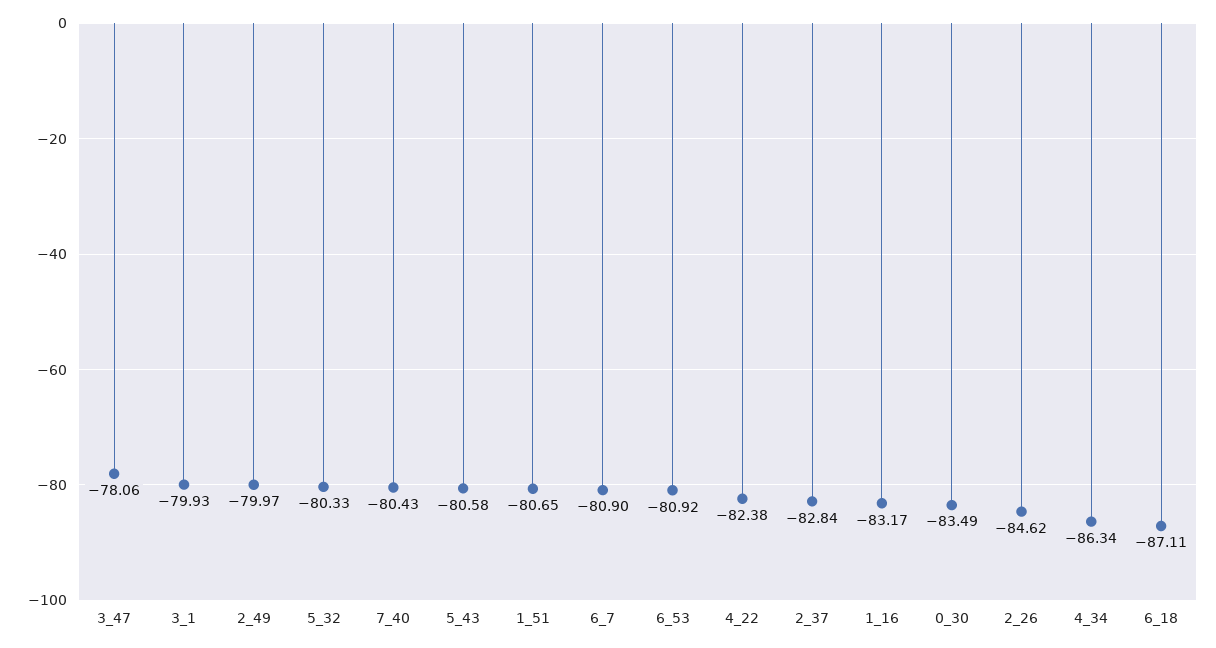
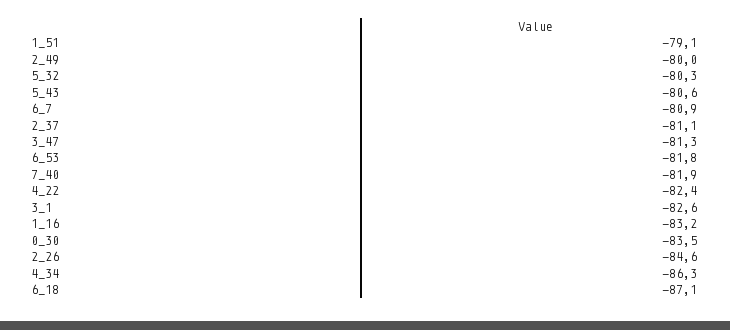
  {
-   "3_47": -78.06,
+   "3_47": -81.3,
-   "3_1": -79.93,
+   "3_1": -82.6,
    "2_49": -79.97,
    "5_32": -80.33,
-   "7_40": -80.43,
+   "7_40": -81.9,
    "5_43": -80.58,
-   "1_51": -80.65,
+   "1_51": -79.1,
    "6_7": -80.9,
-   "6_53": -80.92,
+   "6_53": -81.8,
    "4_22": -82.38,
-   "2_37": -82.84,
+   "2_37": -81.1,
    "1_16": -83.17,
    "0_30": -83.49,
    "2_26": -84.62,
    "4_34": -86.34,
    "6_18": -87.11
  }

